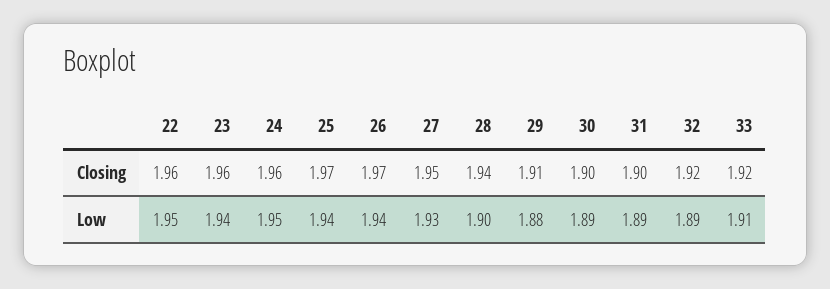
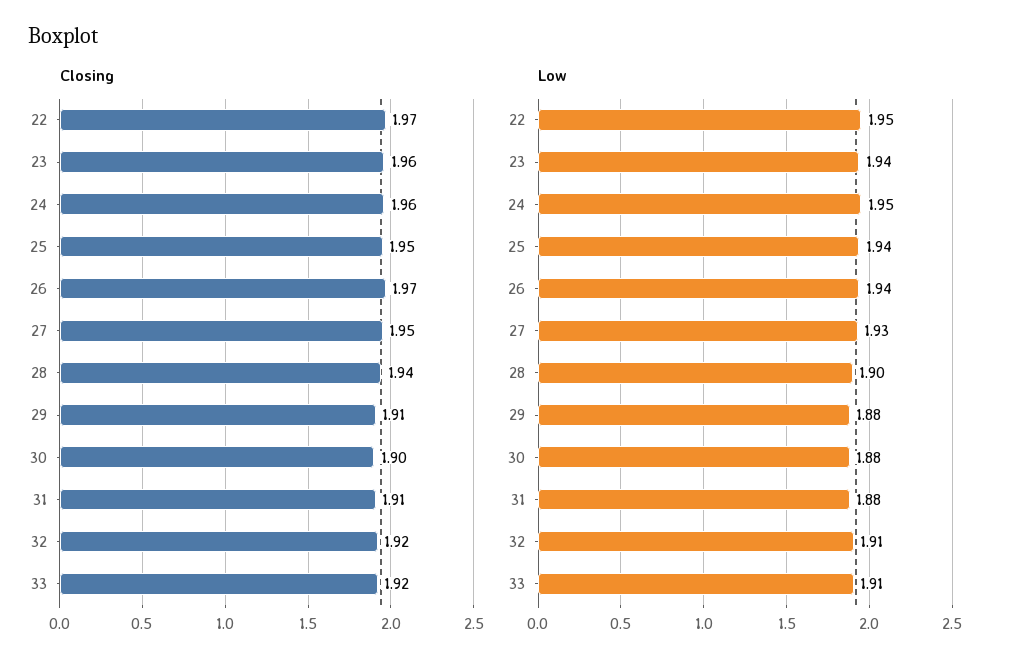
  {
    "Closing": {
-     "22": 1.96,
+     "22": 1.97,
      "23": 1.96,
      "24": 1.96,
-     "25": 1.97,
+     "25": 1.95,
      "26": 1.97,
      "27": 1.95,
      "28": 1.94,
      "29": 1.91,
      "30": 1.9,
-     "31": 1.9,
+     "31": 1.91,
      "32": 1.92,
      "33": 1.92
    },
    "Low": {
      "22": 1.95,
      "23": 1.94,
      "24": 1.95,
      "25": 1.94,
      "26": 1.94,
      "27": 1.93,
      "28": 1.9,
      "29": 1.88,
-     "30": 1.89,
+     "30": 1.88,
-     "31": 1.89,
+     "31": 1.88,
-     "32": 1.89,
+     "32": 1.91,
      "33": 1.91
    }
  }

